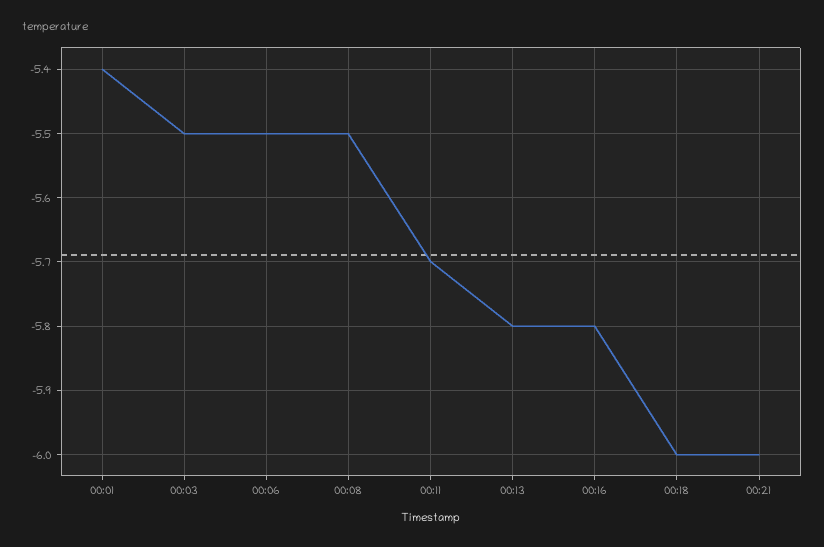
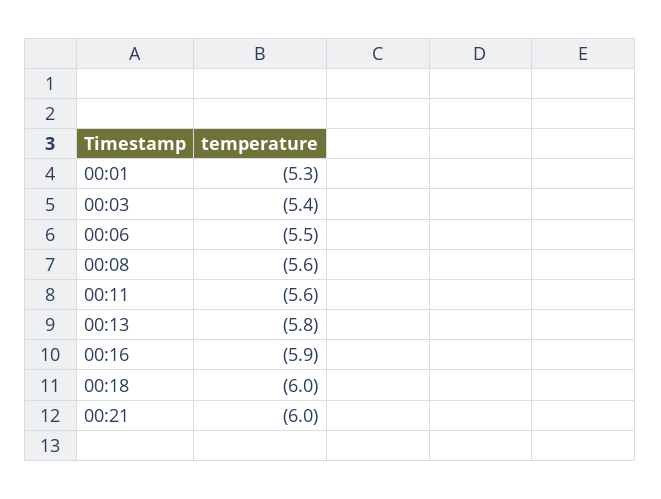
  {
-   "00:01": -5.4,
+   "00:01": -5.3,
-   "00:03": -5.5,
+   "00:03": -5.4,
    "00:06": -5.5,
-   "00:08": -5.5,
+   "00:08": -5.6,
-   "00:11": -5.7,
+   "00:11": -5.6,
    "00:13": -5.8,
-   "00:16": -5.8,
+   "00:16": -5.9,
    "00:18": -6,
    "00:21": -6
  }

